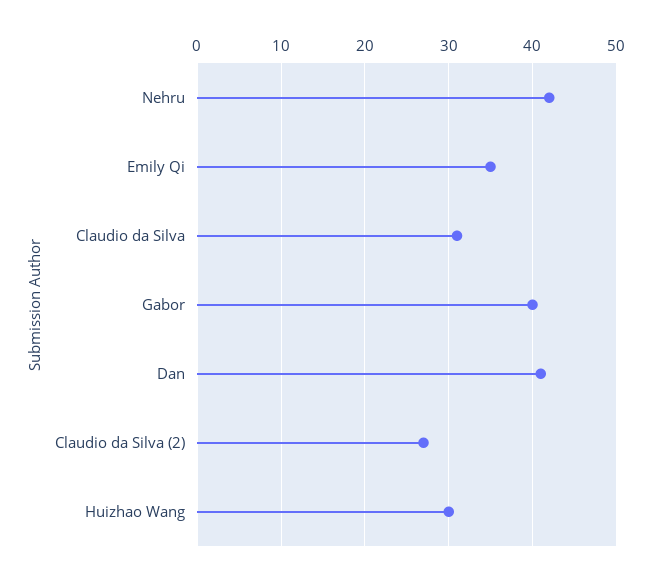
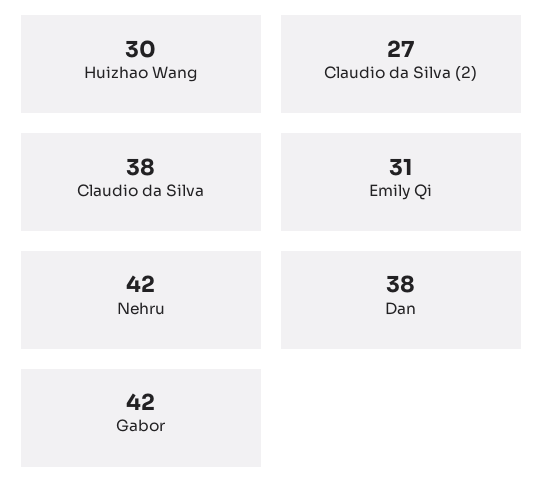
  {
    "Nehru": 42,
-   "Emily Qi": 35,
+   "Emily Qi": 31,
-   "Claudio da Silva": 31,
+   "Claudio da Silva": 38,
-   "Gabor": 40,
+   "Gabor": 42,
-   "Dan": 41,
+   "Dan": 38,
    "Claudio da Silva (2)": 27,
    "Huizhao Wang": 30
  }

